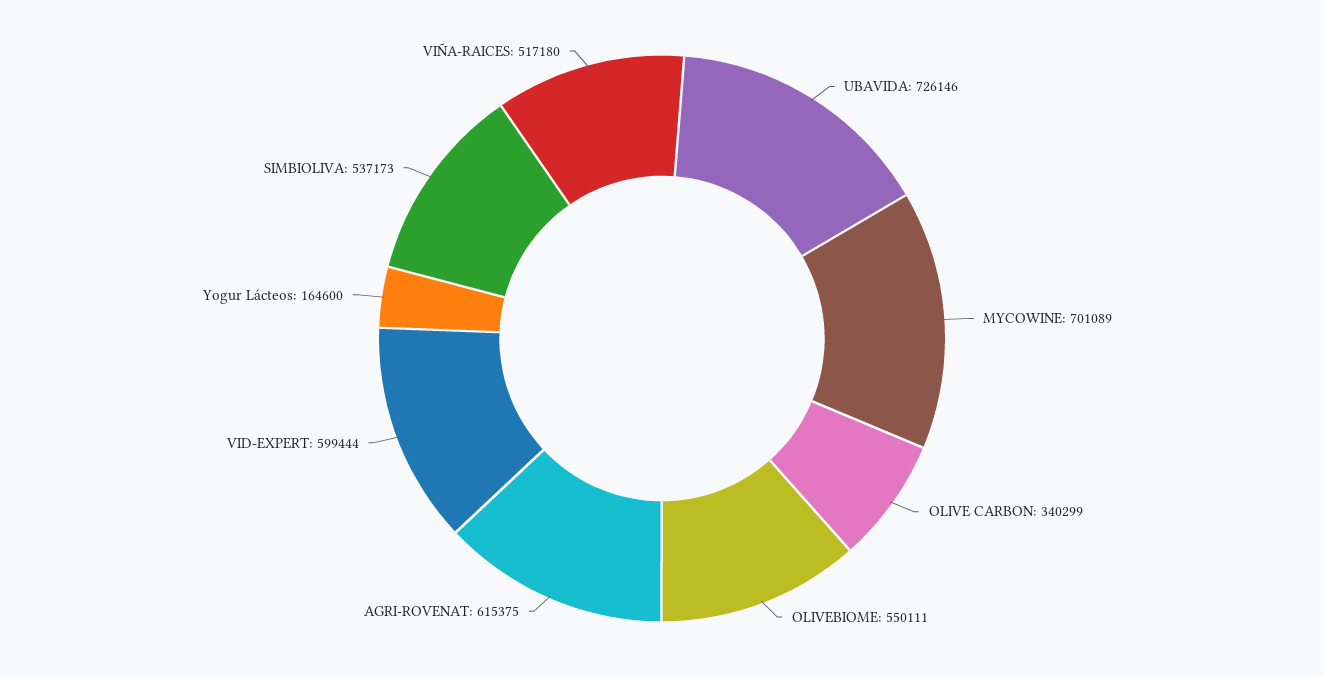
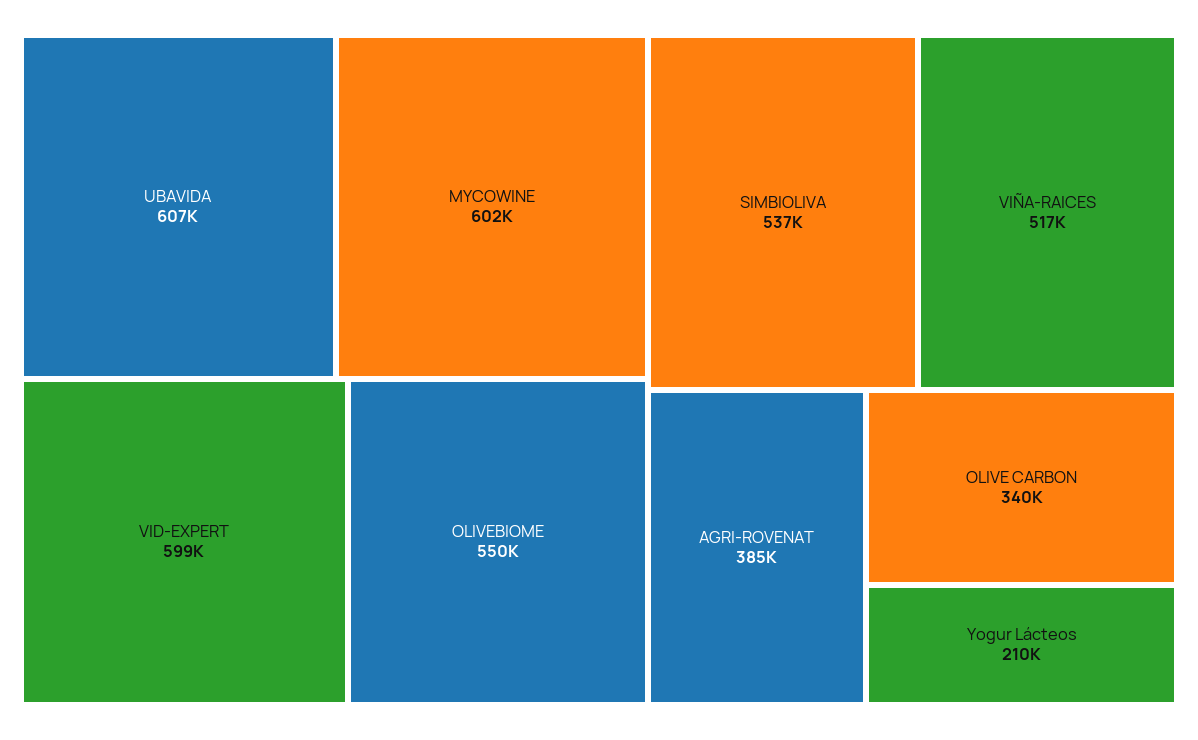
  {
-   "UBAVIDA": 726146,
+   "UBAVIDA": 607000,
-   "MYCOWINE": 701089,
+   "MYCOWINE": 602000,
    "OLIVE CARBON": 340299,
    "OLIVEBIOME": 550111,
-   "AGRI-ROVENAT": 615375,
+   "AGRI-ROVENAT": 385000,
    "VID-EXPERT": 599444,
-   "Yogur Lácteos": 164600,
+   "Yogur Lácteos": 210000,
    "SIMBIOLIVA": 537173,
    "VIÑA-RAICES": 517180
  }

